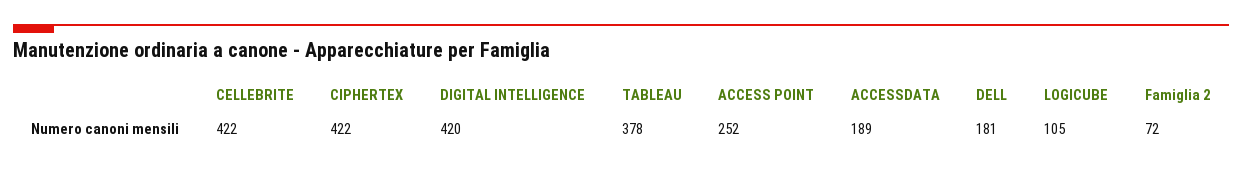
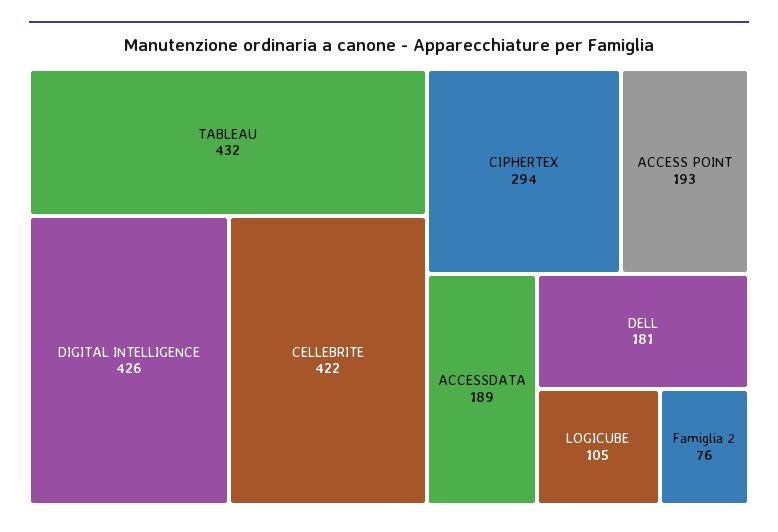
  {
    "CELLEBRITE": 422,
-   "CIPHERTEX": 422,
+   "CIPHERTEX": 294,
-   "DIGITAL INTELLIGENCE": 420,
+   "DIGITAL INTELLIGENCE": 426,
-   "TABLEAU": 378,
+   "TABLEAU": 432,
-   "ACCESS POINT": 252,
+   "ACCESS POINT": 193,
    "ACCESSDATA": 189,
    "DELL": 181,
    "LOGICUBE": 105,
-   "Famiglia 2": 72
+   "Famiglia 2": 76
  }

